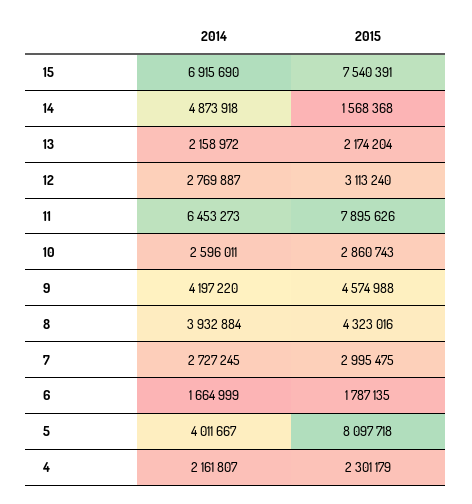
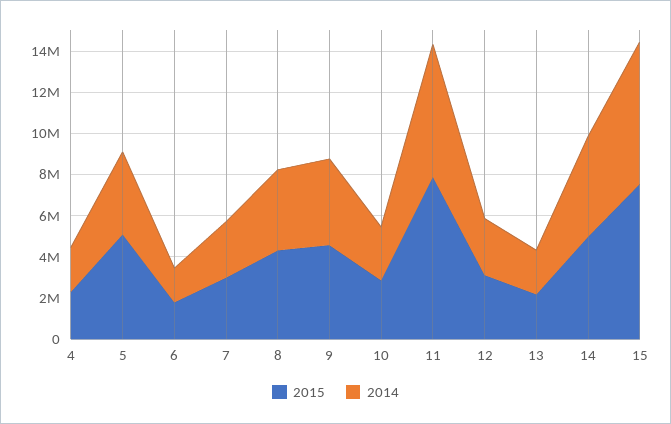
  {
    "2014": {
      "15": 6915690,
      "14": 4873918,
      "13": 2158972,
      "12": 2769887,
      "11": 6453273,
      "10": 2596011,
      "9": 4197220,
      "8": 3932884,
      "7": 2727245,
      "6": 1664999,
      "5": 4011667,
      "4": 2161807
    },
    "2015": {
      "15": 7540391,
-     "14": 1568368,
+     "14": 5000000,
      "13": 2174204,
      "12": 3113240,
      "11": 7895626,
      "10": 2860743,
      "9": 4574988,
      "8": 4323016,
      "7": 2995475,
      "6": 1787135,
-     "5": 8097718,
+     "5": 5000000,
      "4": 2301179
    }
  }

